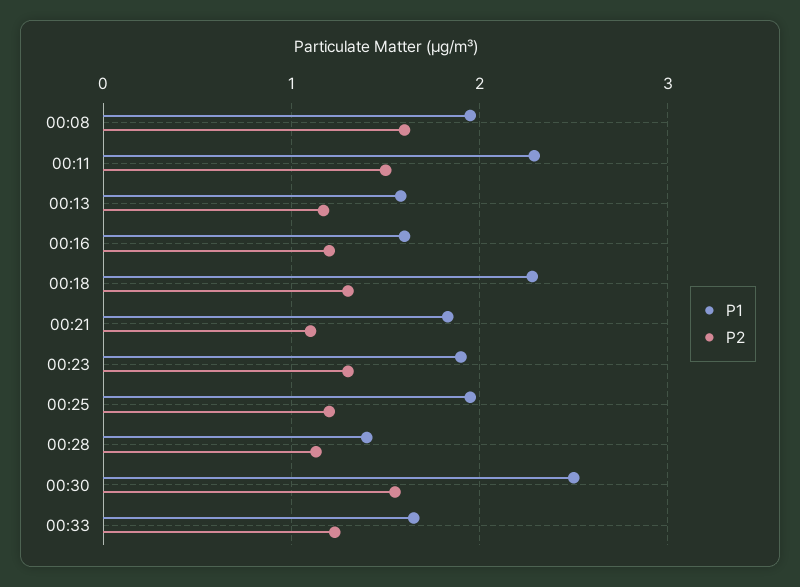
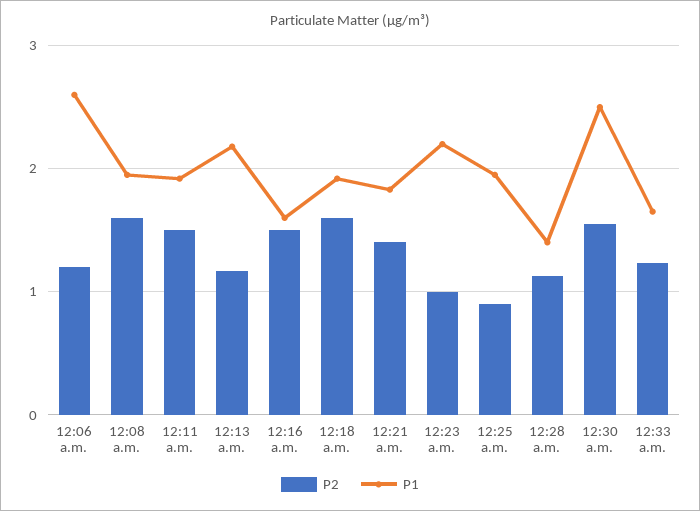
  {
    "P1": {
      "00:08": 2,
-     "00:11": 2.3,
+     "00:11": 1.9,
-     "00:13": 1.6,
+     "00:13": 2.2,
      "00:16": 1.6,
-     "00:18": 2.3,
+     "00:18": 1.9,
      "00:21": 1.8,
-     "00:23": 1.9,
+     "00:23": 2.2,
      "00:25": 2,
      "00:28": 1.4,
      "00:30": 2.5,
-     "00:33": 1.7
+     "00:33": 1.7,
+     "12:06 a.m.": 2.6
    },
    "P2": {
      "00:08": 1.6,
      "00:11": 1.5,
      "00:13": 1.2,
-     "00:16": 1.2,
+     "00:16": 1.5,
-     "00:18": 1.3,
+     "00:18": 1.6,
-     "00:21": 1.1,
+     "00:21": 1.4,
-     "00:23": 1.3,
+     "00:23": 1,
-     "00:25": 1.2,
+     "00:25": 0.9,
      "00:28": 1.1,
      "00:30": 1.6,
-     "00:33": 1.2
+     "00:33": 1.2,
+     "12:06 a.m.": 1.2
    }
  }

